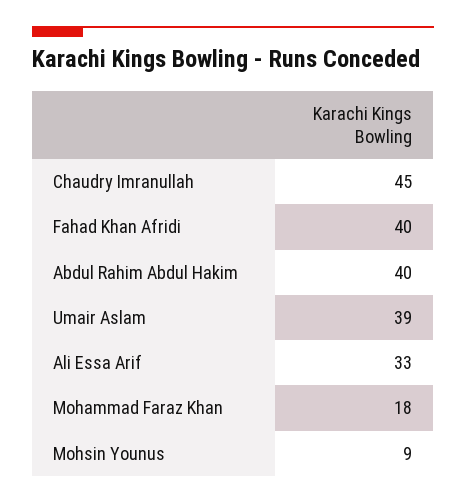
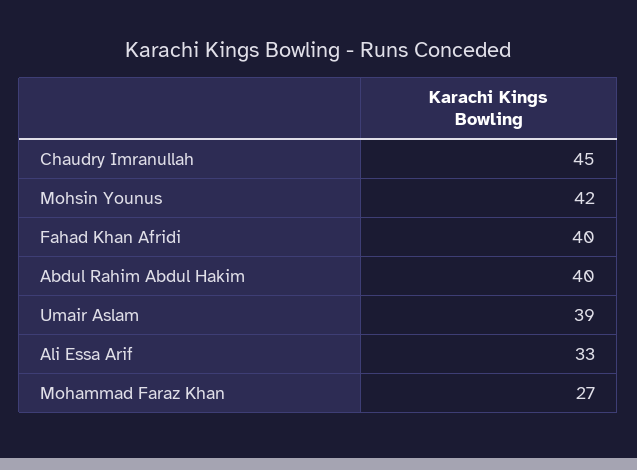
  {
    "Chaudry Imranullah": 45,
    "Fahad Khan Afridi": 40,
    "Abdul Rahim Abdul Hakim": 40,
    "Umair Aslam": 39,
    "Ali Essa Arif": 33,
-   "Mohammad Faraz Khan": 18,
+   "Mohammad Faraz Khan": 27,
-   "Mohsin Younus": 9
+   "Mohsin Younus": 42
  }

